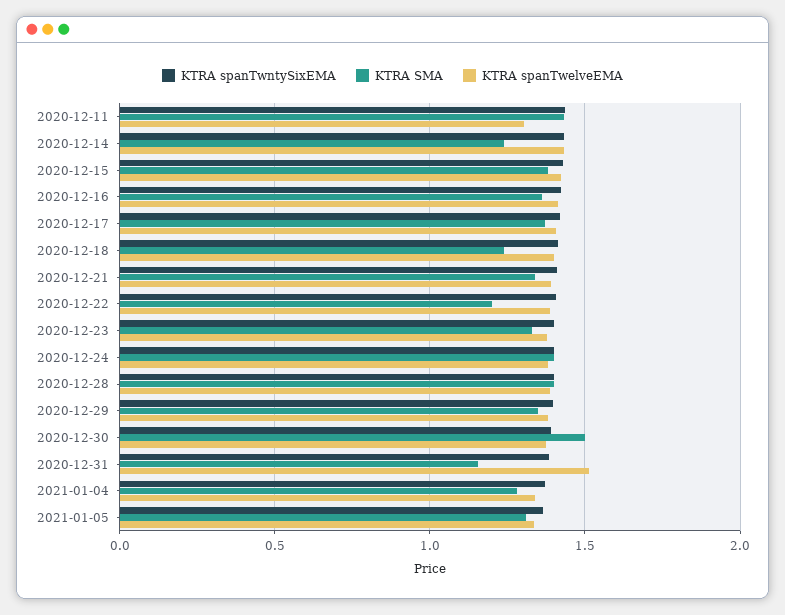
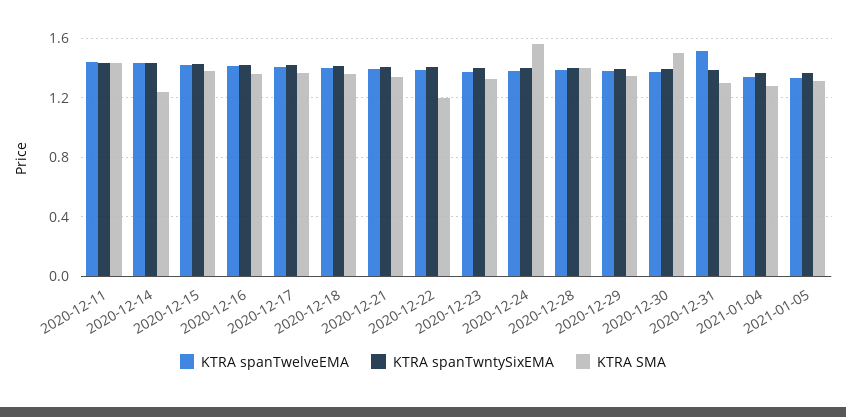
  {
    "KTRA spanTwntySixEMA": {
      "2020-12-11": 1.45,
      "2020-12-14": 1.45,
      "2020-12-15": 1.45,
      "2020-12-16": 1.4,
      "2020-12-17": 1.4,
      "2020-12-18": 1.4,
      "2020-12-21": 1.4,
      "2020-12-22": 1.4,
      "2020-12-23": 1.4,
      "2020-12-24": 1.4,
      "2020-12-28": 1.4,
      "2020-12-29": 1.4,
      "2020-12-30": 1.4,
      "2020-12-31": 1.4,
      "2021-01-04": 1.35,
      "2021-01-05": 1.35
    },
    "KTRA SMA": {
      "2020-12-11": 1.45,
      "2020-12-14": 1.25,
      "2020-12-15": 1.4,
      "2020-12-16": 1.35,
      "2020-12-17": 1.35,
-     "2020-12-18": 1.25,
+     "2020-12-18": 1.35,
      "2020-12-21": 1.35,
      "2020-12-22": 1.2,
      "2020-12-23": 1.35,
-     "2020-12-24": 1.4,
+     "2020-12-24": 1.55,
      "2020-12-28": 1.4,
      "2020-12-29": 1.35,
      "2020-12-30": 1.5,
-     "2020-12-31": 1.15,
+     "2020-12-31": 1.3,
      "2021-01-04": 1.3,
      "2021-01-05": 1.3
    },
    "KTRA spanTwelveEMA": {
-     "2020-12-11": 1.3,
+     "2020-12-11": 1.45,
      "2020-12-14": 1.45,
      "2020-12-15": 1.4,
      "2020-12-16": 1.4,
      "2020-12-17": 1.4,
      "2020-12-18": 1.4,
      "2020-12-21": 1.4,
      "2020-12-22": 1.4,
      "2020-12-23": 1.4,
      "2020-12-24": 1.4,
      "2020-12-28": 1.4,
      "2020-12-29": 1.4,
      "2020-12-30": 1.35,
      "2020-12-31": 1.5,
      "2021-01-04": 1.35,
      "2021-01-05": 1.35
    }
  }

